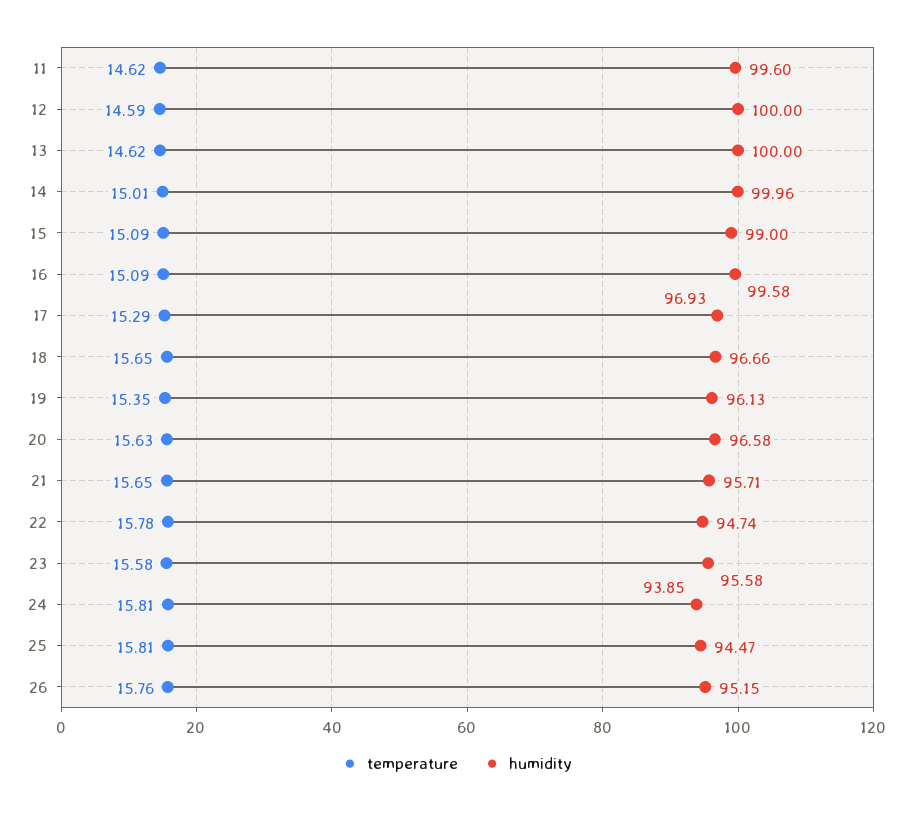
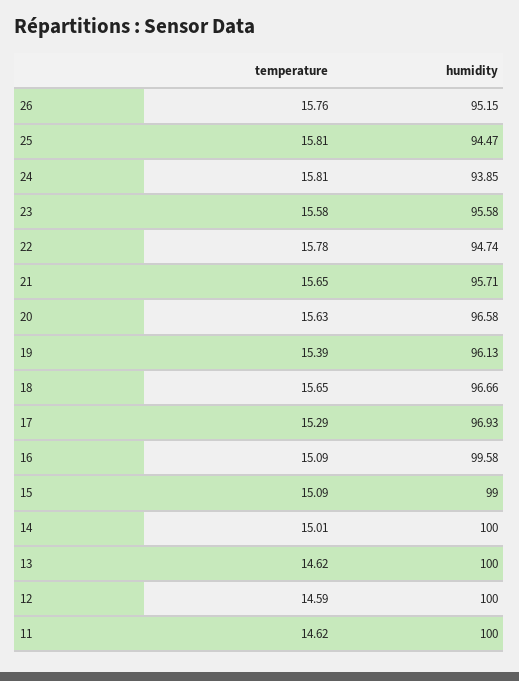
  {
    "temperature": {
      "11": 14.62,
      "12": 14.59,
      "13": 14.62,
      "14": 15.01,
      "15": 15.09,
      "16": 15.09,
      "17": 15.29,
      "18": 15.65,
-     "19": 15.35,
+     "19": 15.39,
      "20": 15.63,
      "21": 15.65,
      "22": 15.78,
      "23": 15.58,
      "24": 15.81,
      "25": 15.81,
      "26": 15.76
    },
    "humidity": {
-     "11": 99.6,
+     "11": 100,
      "12": 100,
      "13": 100,
-     "14": 99.96,
+     "14": 100,
      "15": 99,
      "16": 99.58,
      "17": 96.93,
      "18": 96.66,
      "19": 96.13,
      "20": 96.58,
      "21": 95.71,
      "22": 94.74,
      "23": 95.58,
      "24": 93.85,
      "25": 94.47,
      "26": 95.15
    }
  }

